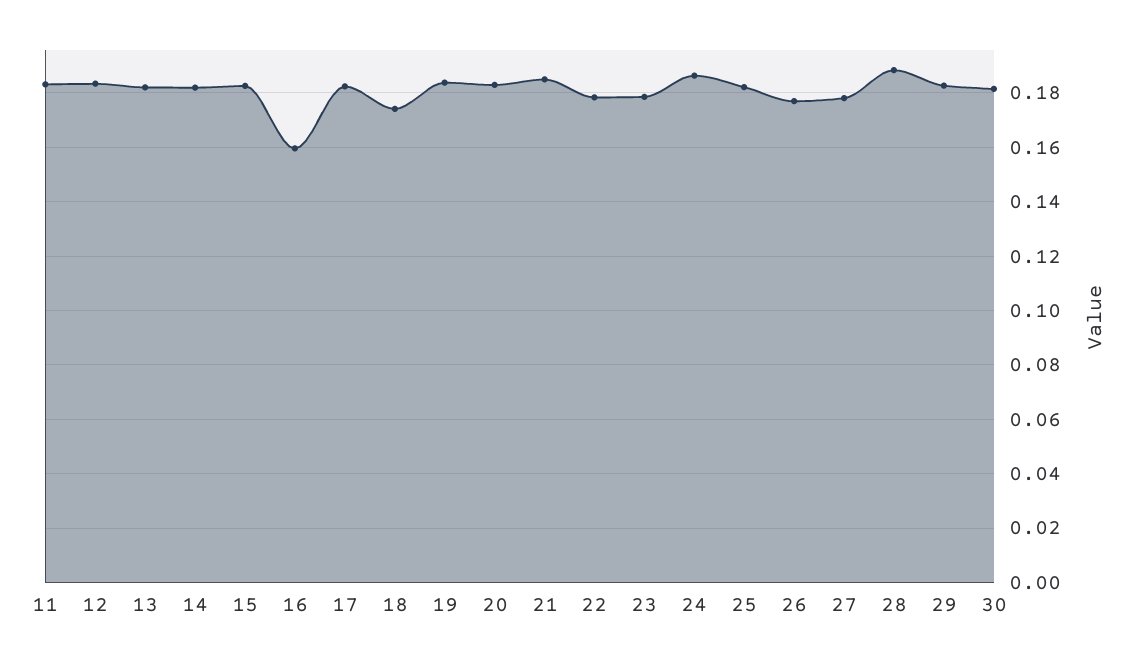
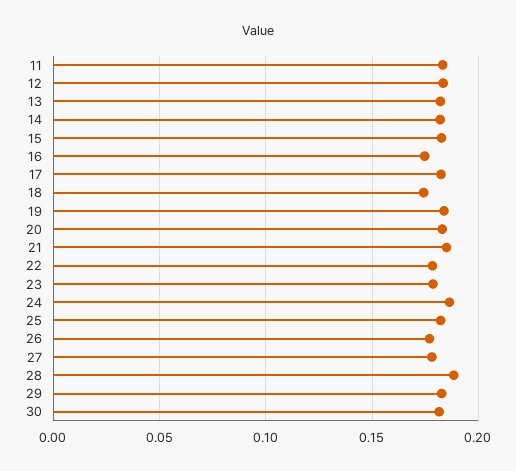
  {
    "11": 0.1825,
    "12": 0.1825,
    "13": 0.1825,
    "14": 0.1825,
    "15": 0.1825,
-   "16": 0.16,
+   "16": 0.175,
    "17": 0.1825,
    "18": 0.175,
    "19": 0.185,
    "20": 0.1825,
    "21": 0.185,
    "22": 0.1775,
    "23": 0.1775,
    "24": 0.1875,
    "25": 0.1825,
    "26": 0.1775,
    "27": 0.1775,
    "28": 0.1875,
    "29": 0.1825,
    "30": 0.1825
  }

